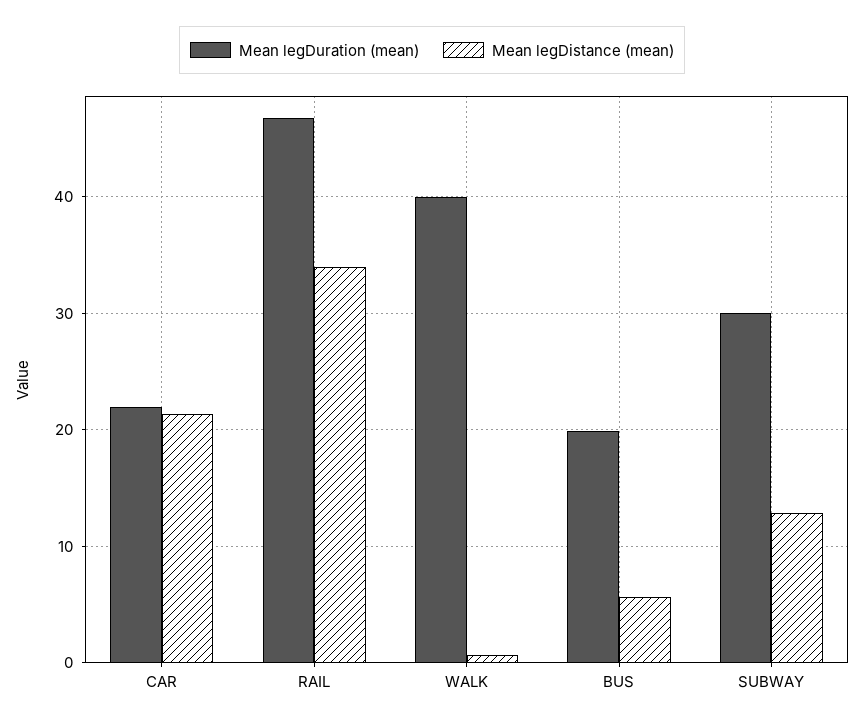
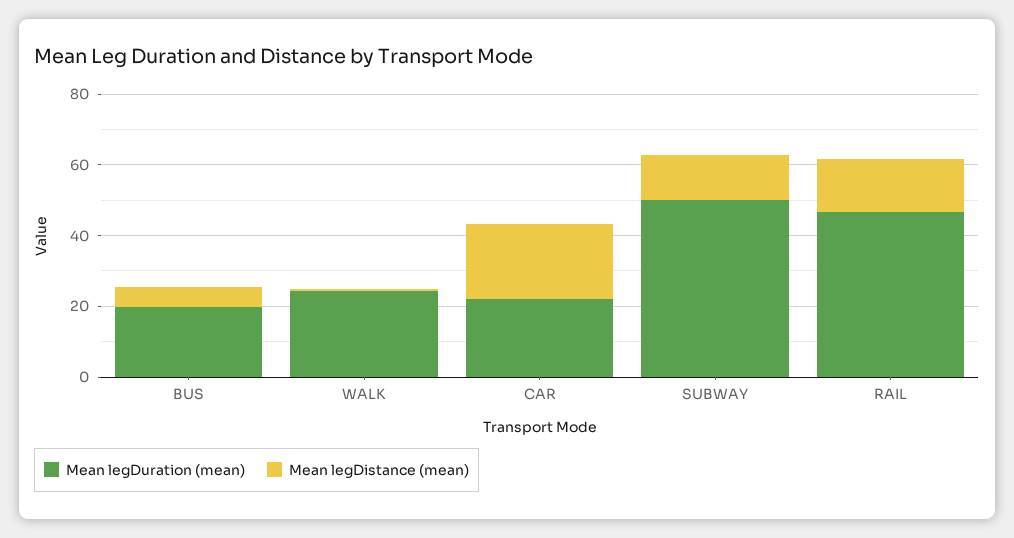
  {
    "Mean legDuration (mean)": {
      "CAR": 22,
      "RAIL": 47,
-     "WALK": 40,
+     "WALK": 25,
      "BUS": 20,
-     "SUBWAY": 30
+     "SUBWAY": 50
    },
    "Mean legDistance (mean)": {
      "CAR": 21,
-     "RAIL": 34,
+     "RAIL": 15,
      "WALK": 1,
      "BUS": 6,
      "SUBWAY": 13
    }
  }

